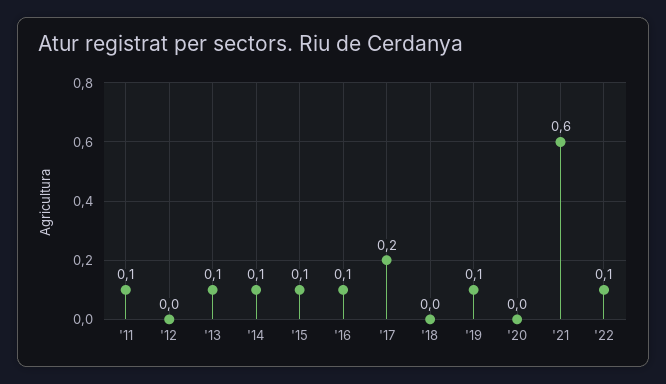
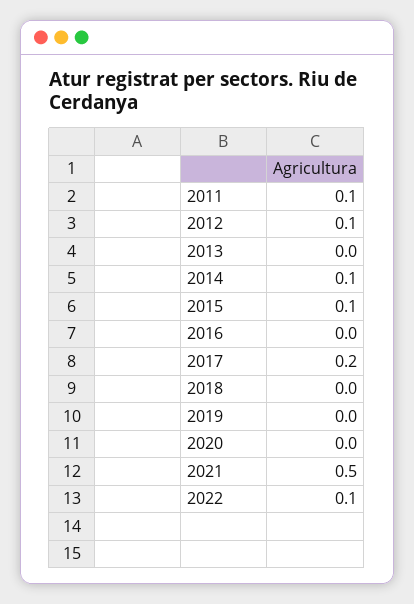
  {
    "'11": 0.1,
-   "'12": 0,
+   "'12": 0.1,
-   "'13": 0.1,
+   "'13": 0,
    "'14": 0.1,
    "'15": 0.1,
-   "'16": 0.1,
+   "'16": 0,
    "'17": 0.2,
    "'18": 0,
-   "'19": 0.1,
+   "'19": 0,
    "'20": 0,
-   "'21": 0.6,
+   "'21": 0.5,
    "'22": 0.1
  }

